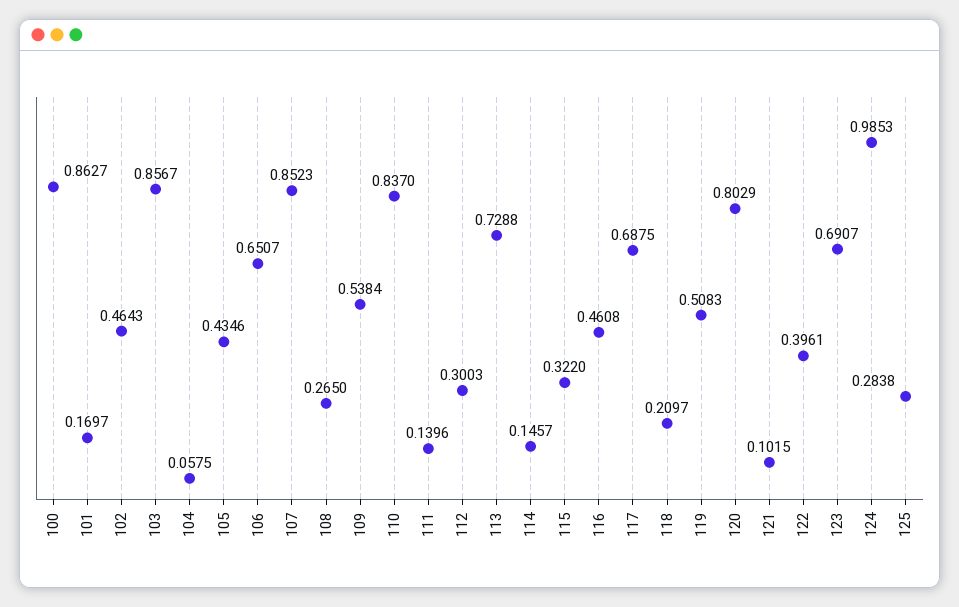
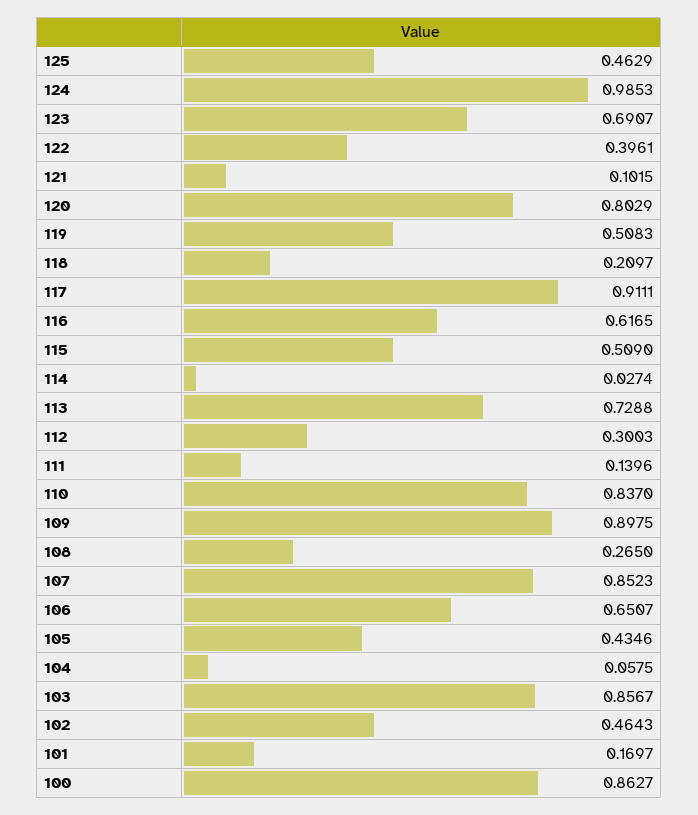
  {
    "100": 0.8627,
    "101": 0.1697,
    "102": 0.4643,
    "103": 0.8567,
    "104": 0.0575,
    "105": 0.4346,
    "106": 0.6507,
    "107": 0.8523,
    "108": 0.265,
-   "109": 0.5384,
+   "109": 0.8975,
    "110": 0.837,
    "111": 0.1396,
    "112": 0.3003,
    "113": 0.7288,
-   "114": 0.1457,
+   "114": 0.0274,
-   "115": 0.322,
+   "115": 0.509,
-   "116": 0.4608,
+   "116": 0.6165,
-   "117": 0.6875,
+   "117": 0.9111,
    "118": 0.2097,
    "119": 0.5083,
    "120": 0.8029,
    "121": 0.1015,
    "122": 0.3961,
    "123": 0.6907,
    "124": 0.9853,
-   "125": 0.2838
+   "125": 0.4629
  }

